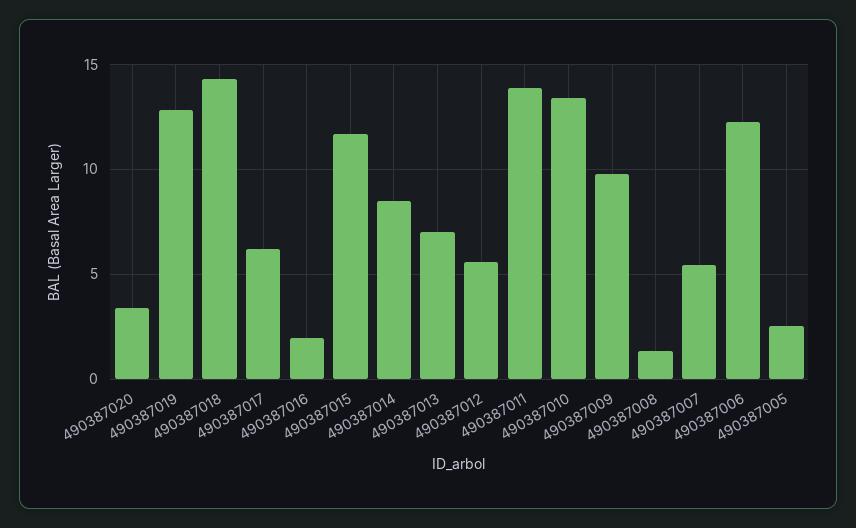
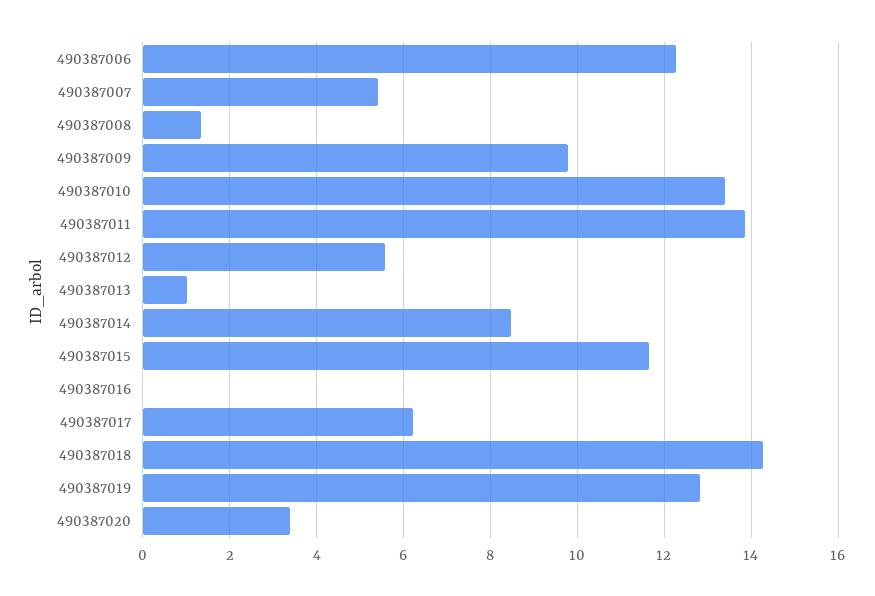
  {
    "490387020": 3.4,
    "490387019": 12.8,
    "490387018": 14.2,
    "490387017": 6.2,
-   "490387016": 2,
+   "490387016": 0,
    "490387015": 11.6,
    "490387014": 8.4,
-   "490387013": 7,
+   "490387013": 1,
    "490387012": 5.6,
    "490387011": 13.8,
    "490387010": 13.4,
    "490387009": 9.8,
    "490387008": 1.4,
    "490387007": 5.4,
-   "490387006": 12.2,
+   "490387006": 12.2
-   "490387005": 2.5
  }

